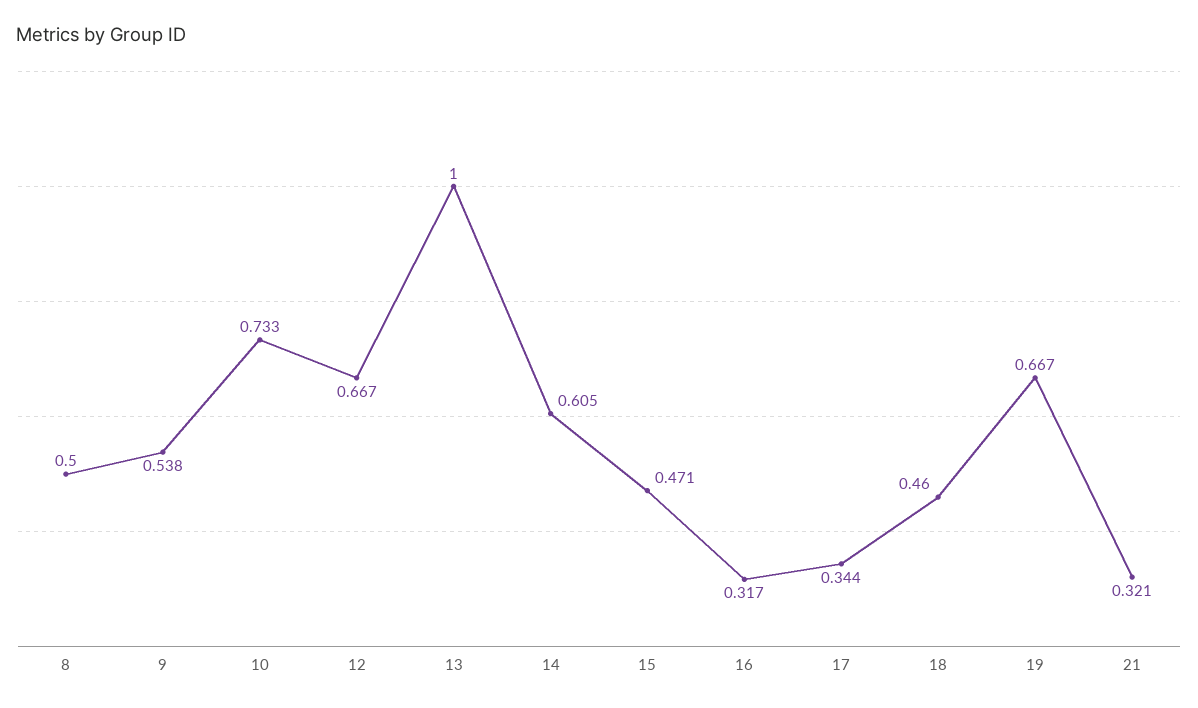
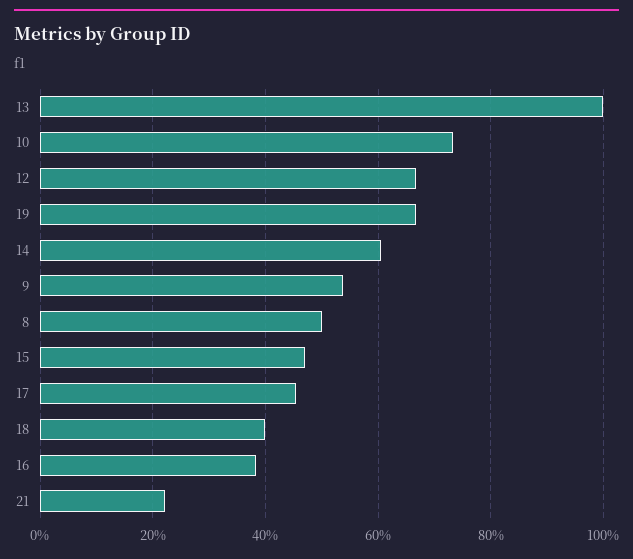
  {
    "8": 0.5,
    "9": 0.538,
    "10": 0.733,
    "12": 0.667,
    "13": 1,
    "14": 0.605,
    "15": 0.471,
-   "16": 0.317,
+   "16": 0.38,
-   "17": 0.344,
+   "17": 0.46,
-   "18": 0.46,
+   "18": 0.4,
    "19": 0.667,
-   "21": 0.321
+   "21": 0.22
  }

